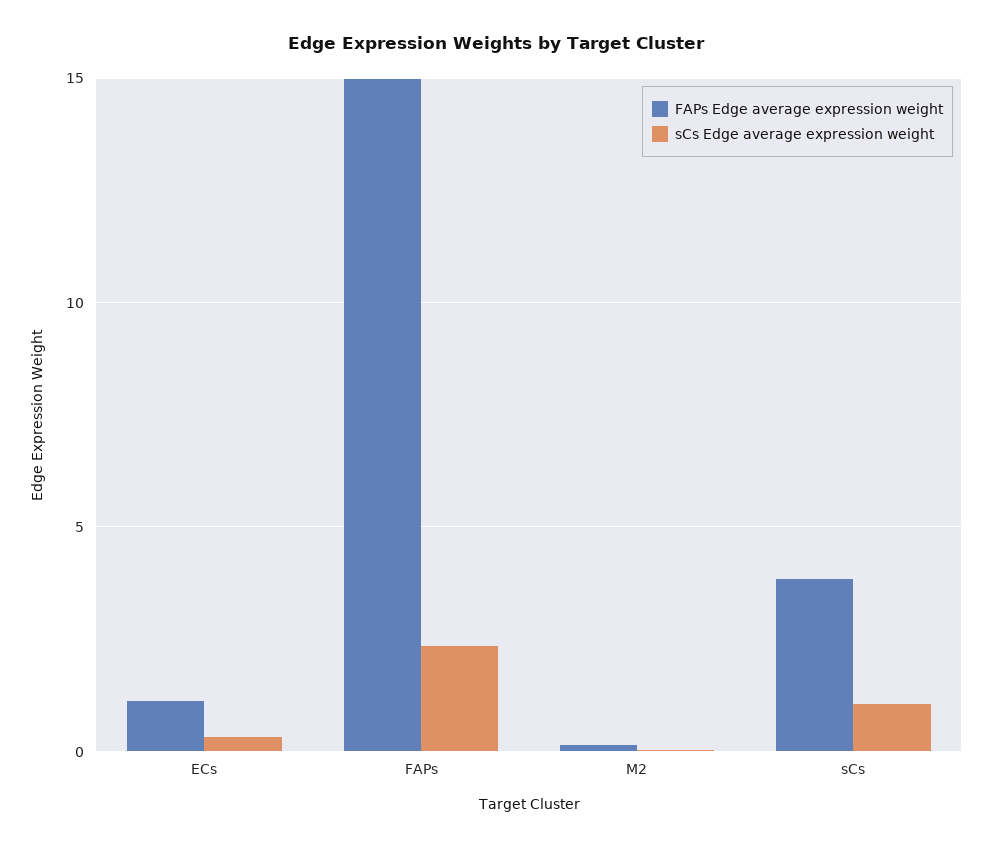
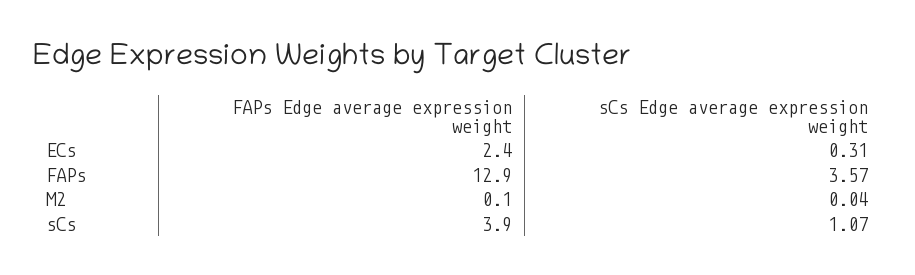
  {
    "FAPs Edge average expression weight": {
-     "ECs": 1,
+     "ECs": 2.4,
-     "FAPs": 15,
+     "FAPs": 12.9,
      "M2": 0.1,
      "sCs": 3.9
    },
    "sCs Edge average expression weight": {
      "ECs": 0.31,
-     "FAPs": 2.5,
+     "FAPs": 3.57,
      "M2": 0.04,
      "sCs": 1.07
    }
  }

